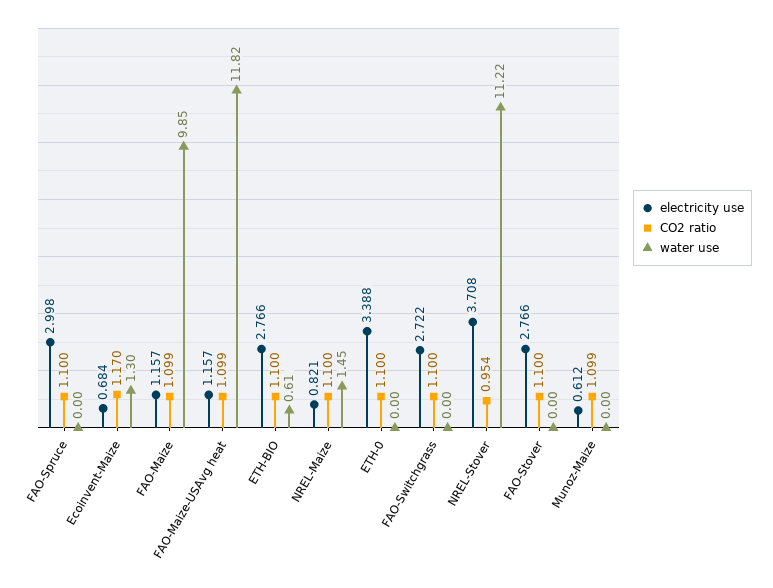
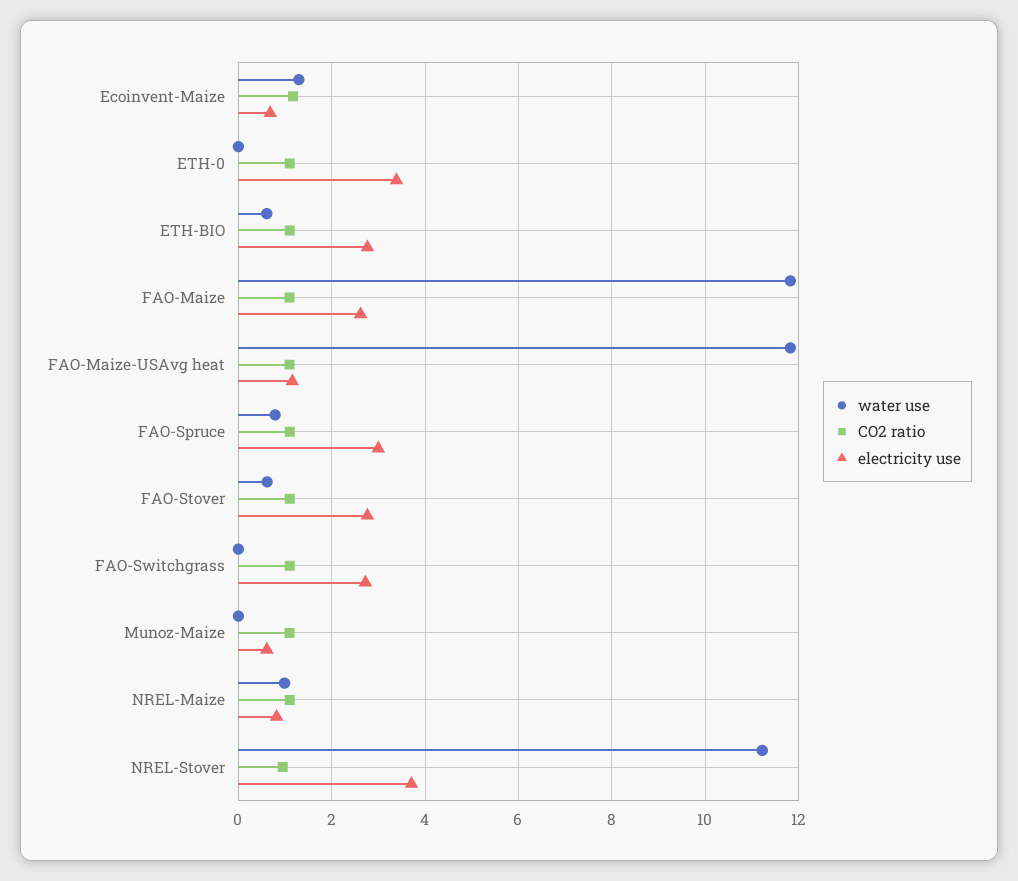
  {
    "electricity use": {
      "FAO-Spruce": 2.998,
      "Ecoinvent-Maize": 0.684,
-     "FAO-Maize": 1.157,
+     "FAO-Maize": 2.6,
      "FAO-Maize-USAvg heat": 1.157,
      "ETH-BIO": 2.766,
      "NREL-Maize": 0.821,
      "ETH-0": 3.388,
      "FAO-Switchgrass": 2.722,
      "NREL-Stover": 3.708,
      "FAO-Stover": 2.766,
      "Munoz-Maize": 0.612
    },
    "CO2 ratio": {
      "FAO-Spruce": 1.1,
      "Ecoinvent-Maize": 1.17,
      "FAO-Maize": 1.099,
      "FAO-Maize-USAvg heat": 1.099,
      "ETH-BIO": 1.1,
      "NREL-Maize": 1.1,
      "ETH-0": 1.1,
      "FAO-Switchgrass": 1.1,
      "NREL-Stover": 0.954,
      "FAO-Stover": 1.1,
      "Munoz-Maize": 1.099
    },
    "water use": {
-     "FAO-Spruce": 0,
+     "FAO-Spruce": 0.8,
      "Ecoinvent-Maize": 1.3,
-     "FAO-Maize": 9.85,
+     "FAO-Maize": 11.8,
      "FAO-Maize-USAvg heat": 11.82,
      "ETH-BIO": 0.61,
-     "NREL-Maize": 1.45,
+     "NREL-Maize": 1,
      "ETH-0": 0,
      "FAO-Switchgrass": 0,
      "NREL-Stover": 11.22,
-     "FAO-Stover": 0,
+     "FAO-Stover": 0.6,
      "Munoz-Maize": 0
    }
  }

